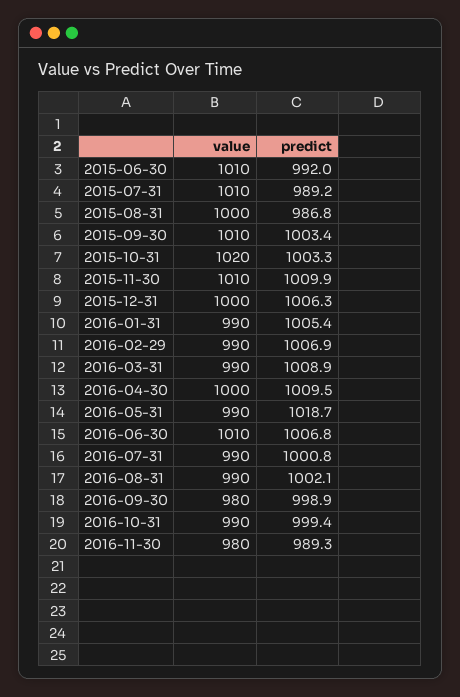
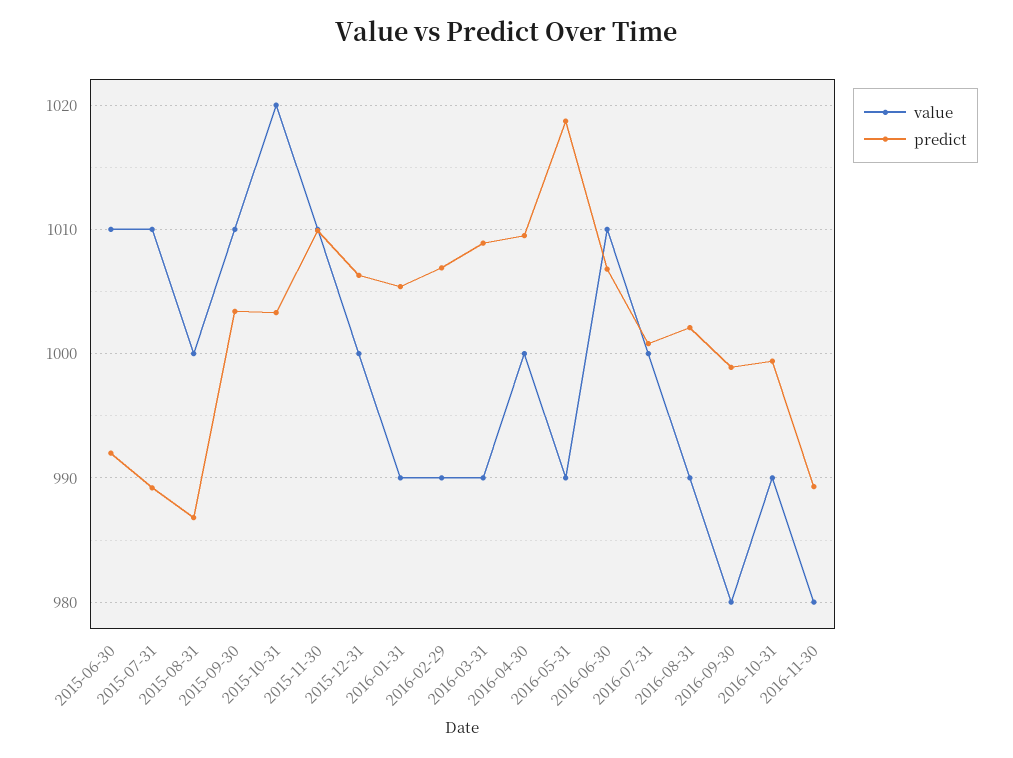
  {
    "value": {
      "2015-06-30": 1010,
      "2015-07-31": 1010,
      "2015-08-31": 1000,
      "2015-09-30": 1010,
      "2015-10-31": 1020,
      "2015-11-30": 1010,
      "2015-12-31": 1000,
      "2016-01-31": 990,
      "2016-02-29": 990,
      "2016-03-31": 990,
      "2016-04-30": 1000,
      "2016-05-31": 990,
      "2016-06-30": 1010,
-     "2016-07-31": 990,
+     "2016-07-31": 1000,
      "2016-08-31": 990,
      "2016-09-30": 980,
      "2016-10-31": 990,
      "2016-11-30": 980
    },
    "predict": {
      "2015-06-30": 992,
      "2015-07-31": 989.2,
      "2015-08-31": 986.8,
      "2015-09-30": 1003.4,
      "2015-10-31": 1003.3,
      "2015-11-30": 1009.9,
      "2015-12-31": 1006.3,
      "2016-01-31": 1005.4,
      "2016-02-29": 1006.9,
      "2016-03-31": 1008.9,
      "2016-04-30": 1009.5,
      "2016-05-31": 1018.7,
      "2016-06-30": 1006.8,
      "2016-07-31": 1000.8,
      "2016-08-31": 1002.1,
      "2016-09-30": 998.9,
      "2016-10-31": 999.4,
      "2016-11-30": 989.3
    }
  }

